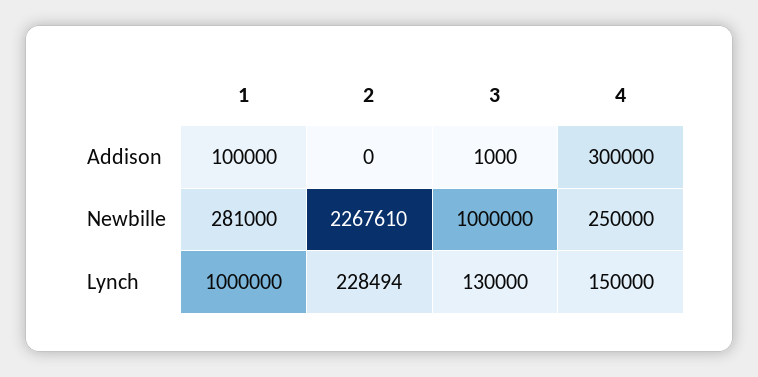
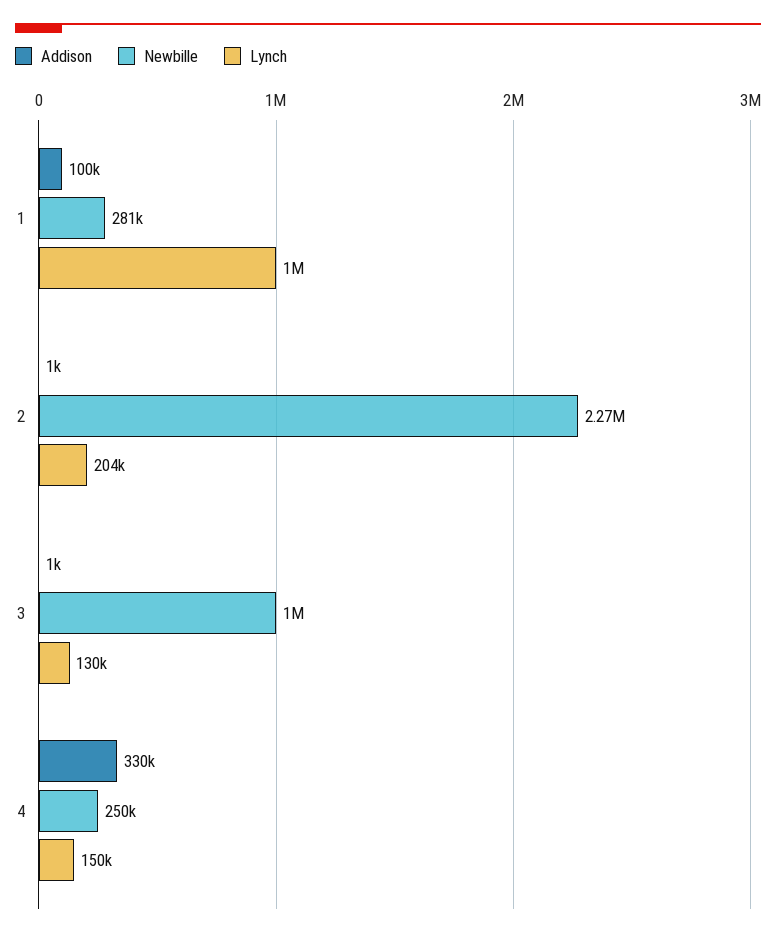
  {
    "Addison": {
      "1": 100000,
-     "2": 0,
+     "2": 1000,
      "3": 1000,
-     "4": 300000
+     "4": 330000
    },
    "Newbille": {
      "1": 281000,
      "2": 2267610,
      "3": 1000000,
      "4": 250000
    },
    "Lynch": {
      "1": 1000000,
-     "2": 228494,
+     "2": 204000,
      "3": 130000,
      "4": 150000
    }
  }

